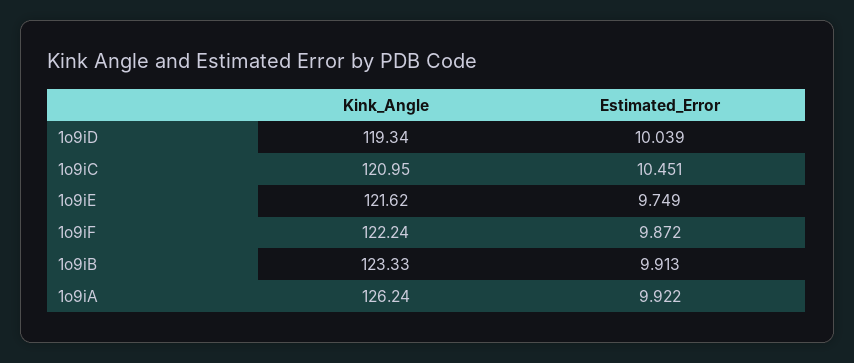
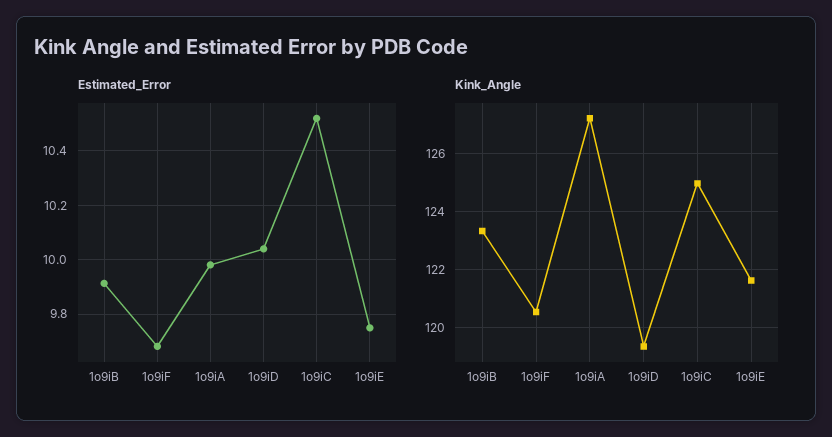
  {
    "Kink_Angle": {
      "1o9iD": 119.34,
-     "1o9iC": 120.95,
+     "1o9iC": 125,
      "1o9iE": 121.62,
-     "1o9iF": 122.24,
+     "1o9iF": 120.5,
      "1o9iB": 123.33,
-     "1o9iA": 126.24
+     "1o9iA": 127.25
    },
    "Estimated_Error": {
      "1o9iD": 10.039,
-     "1o9iC": 10.451,
+     "1o9iC": 10.525,
      "1o9iE": 9.749,
-     "1o9iF": 9.872,
+     "1o9iF": 9.675,
      "1o9iB": 9.913,
-     "1o9iA": 9.922
+     "1o9iA": 9.975
    }
  }

